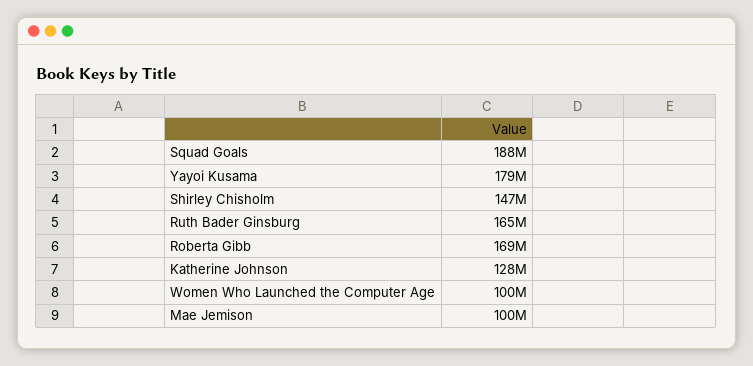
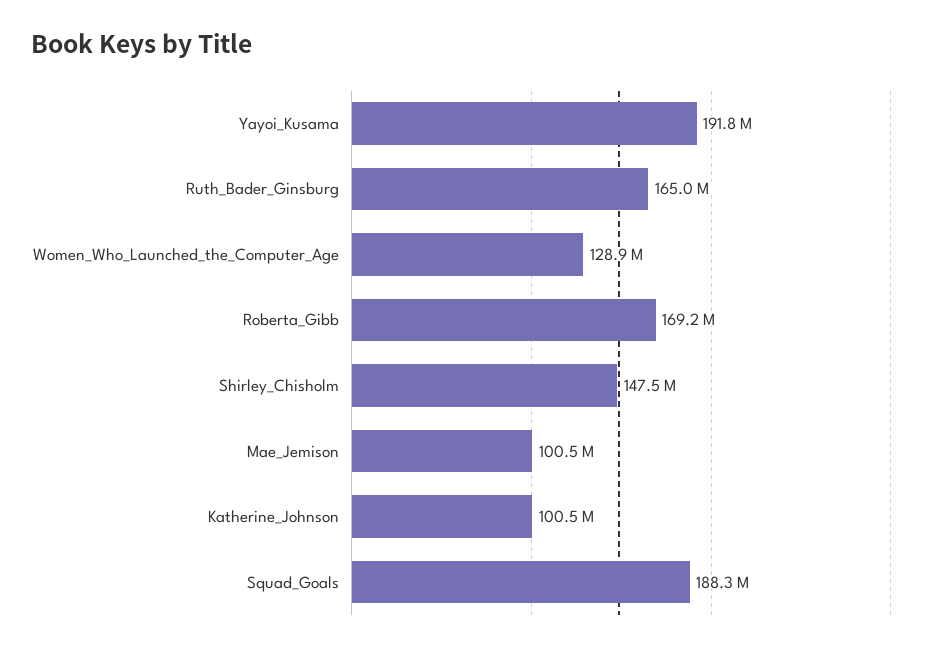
  {
    "Squad Goals": 188300000,
-   "Yayoi Kusama": 179000000,
+   "Yayoi Kusama": 191800000,
    "Shirley Chisholm": 147500000,
    "Ruth Bader Ginsburg": 165000000,
    "Roberta Gibb": 169200000,
-   "Katherine Johnson": 128000000,
+   "Katherine Johnson": 100500000,
-   "Women Who Launched the Computer Age": 100000000,
+   "Women Who Launched the Computer Age": 128900000,
    "Mae Jemison": 100500000
  }

